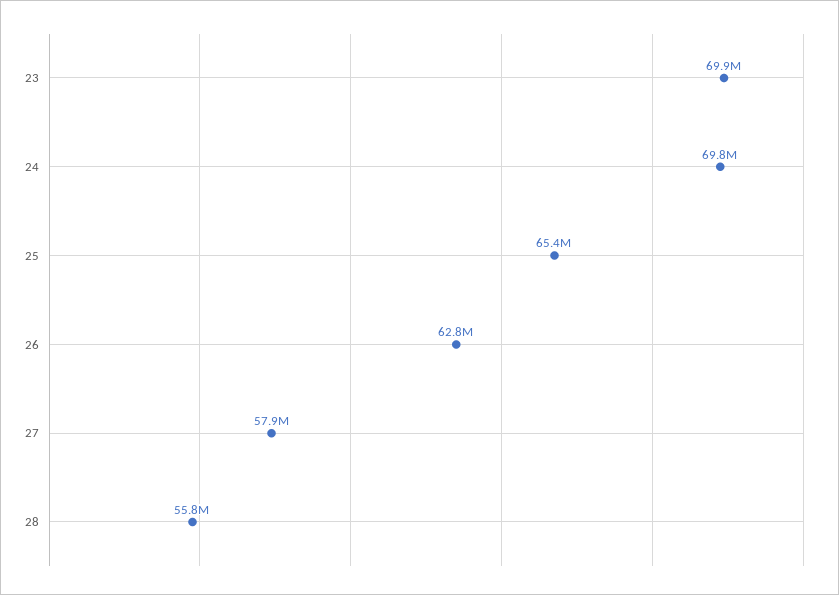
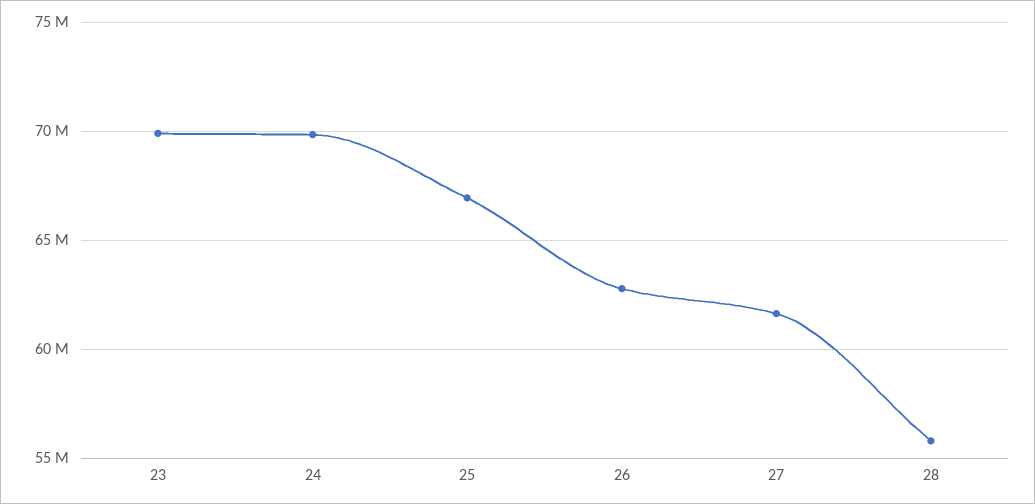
  {
    "23": 69900000,
    "24": 69800000,
-   "25": 65400000,
+   "25": 67000000,
    "26": 62800000,
-   "27": 57900000,
+   "27": 61500000,
    "28": 55800000
  }

